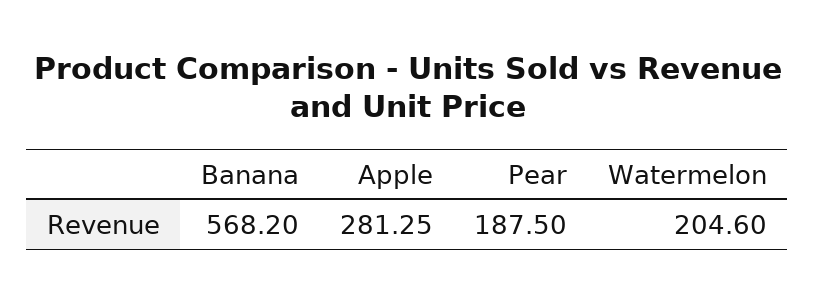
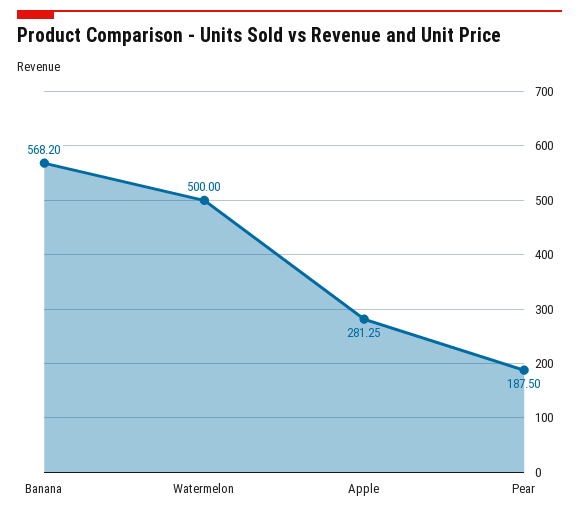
  {
    "Banana": 568.2,
    "Apple": 281.25,
    "Pear": 187.5,
-   "Watermelon": 204.6
+   "Watermelon": 500
  }

